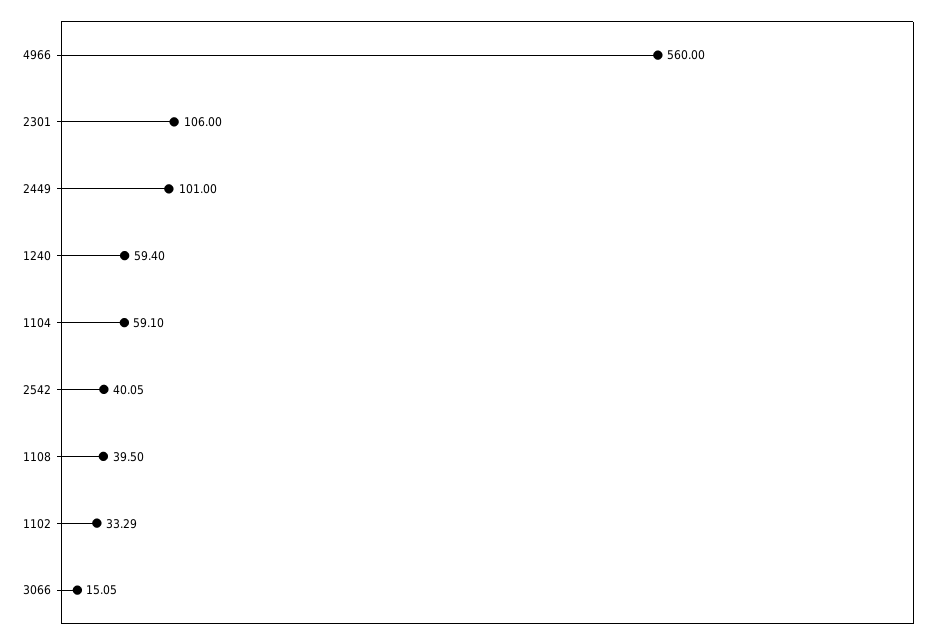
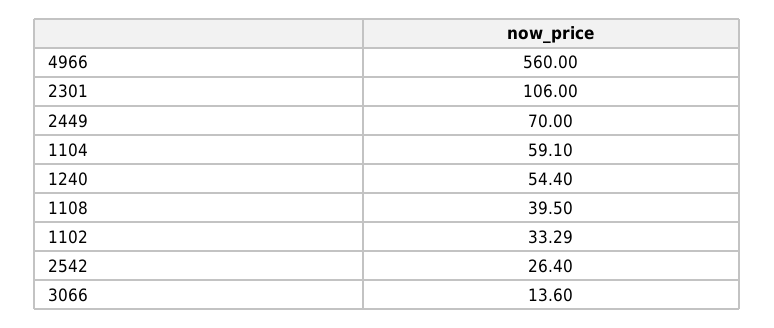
  {
    "4966": 560,
    "2301": 106,
-   "2449": 101,
+   "2449": 70,
-   "1240": 59.4,
+   "1240": 54.4,
    "1104": 59.1,
-   "2542": 40.05,
+   "2542": 26.4,
    "1108": 39.5,
    "1102": 33.29,
-   "3066": 15.05
+   "3066": 13.6
  }

